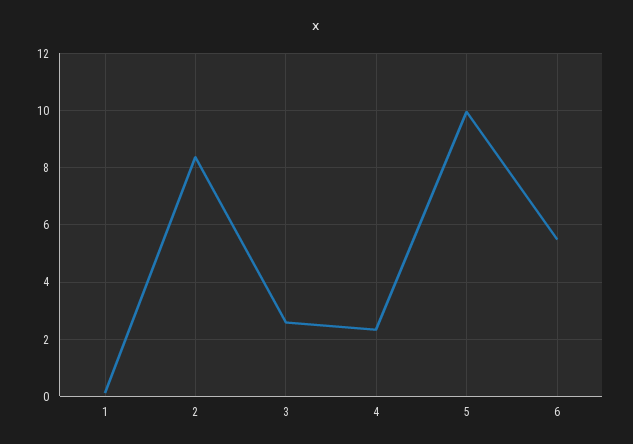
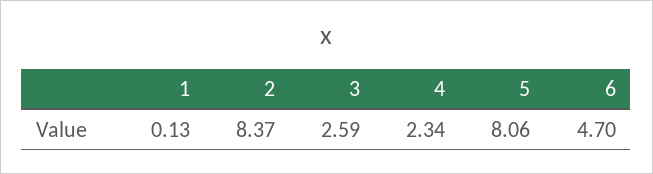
  {
    "1": 0.13,
    "2": 8.37,
    "3": 2.59,
    "4": 2.34,
-   "5": 10,
+   "5": 8.06,
-   "6": 5.5
+   "6": 4.7
  }

